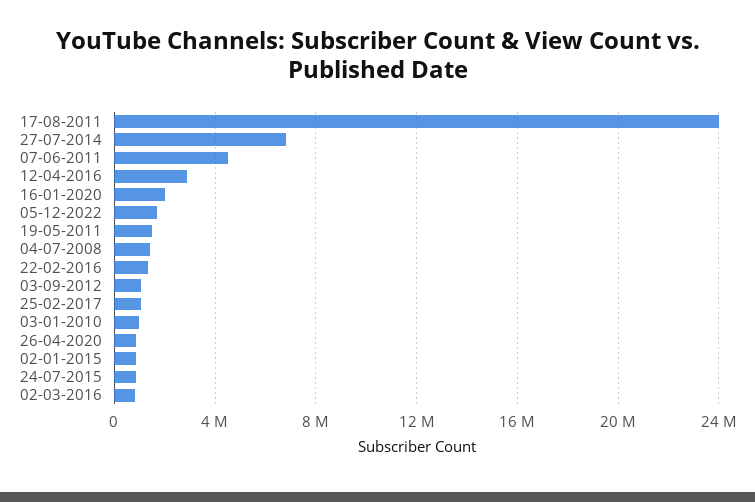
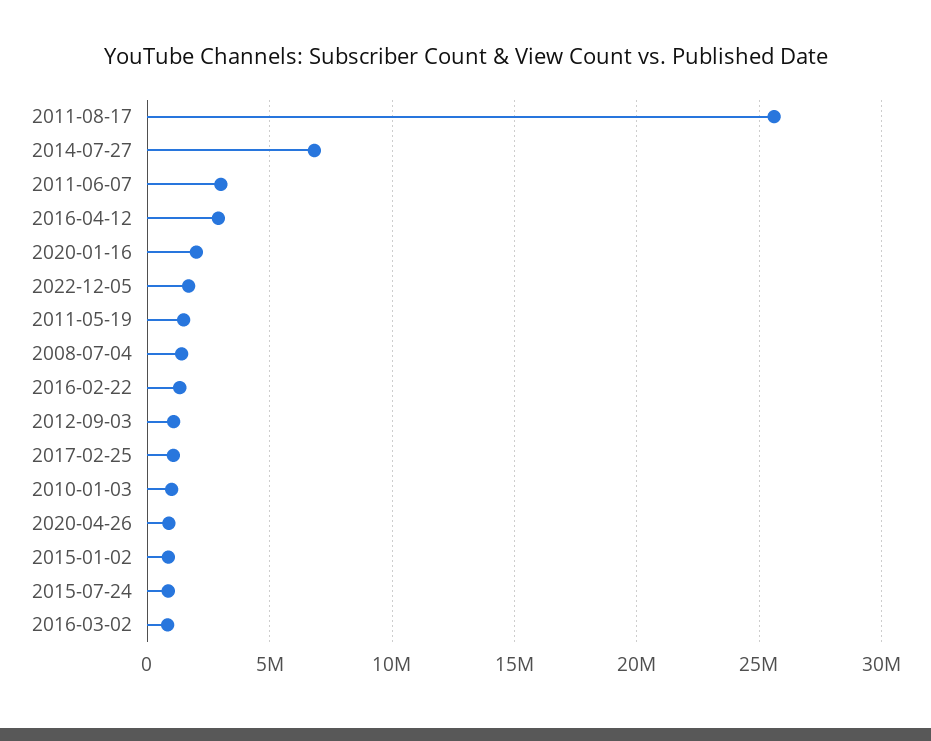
  {
-   "17-08-2011": 24000000,
+   "17-08-2011": 25500000,
    "27-07-2014": 7000000,
-   "07-06-2011": 4500000,
+   "07-06-2011": 3000000,
    "12-04-2016": 3000000,
    "16-01-2020": 2000000,
    "05-12-2022": 1500000,
    "19-05-2011": 1500000,
    "04-07-2008": 1500000,
    "22-02-2016": 1500000,
    "03-09-2012": 1000000,
    "25-02-2017": 1000000,
    "03-01-2010": 1000000,
    "26-04-2020": 1000000,
    "02-01-2015": 1000000,
    "24-07-2015": 1000000,
    "02-03-2016": 1000000
  }

